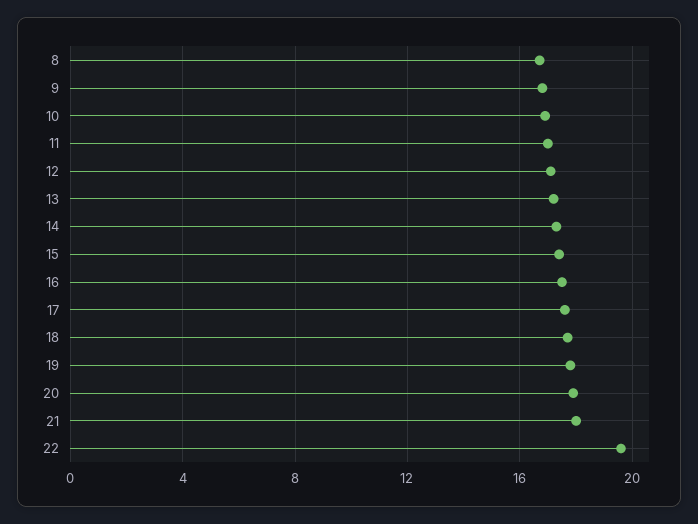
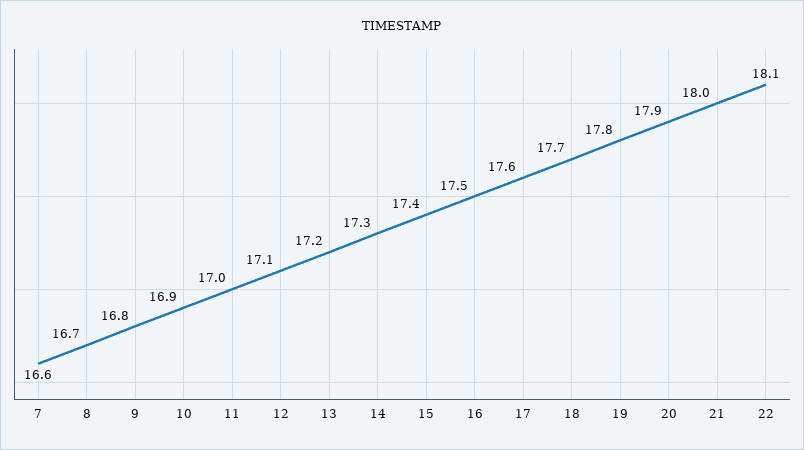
  {
    "8": 16.7,
    "9": 16.8,
    "10": 16.9,
    "11": 17,
    "12": 17.1,
    "13": 17.2,
    "14": 17.3,
    "15": 17.4,
    "16": 17.5,
    "17": 17.6,
    "18": 17.7,
    "19": 17.8,
    "20": 17.9,
    "21": 18,
-   "22": 19.5
+   "22": 18.1,
+   "7": 16.6
  }

